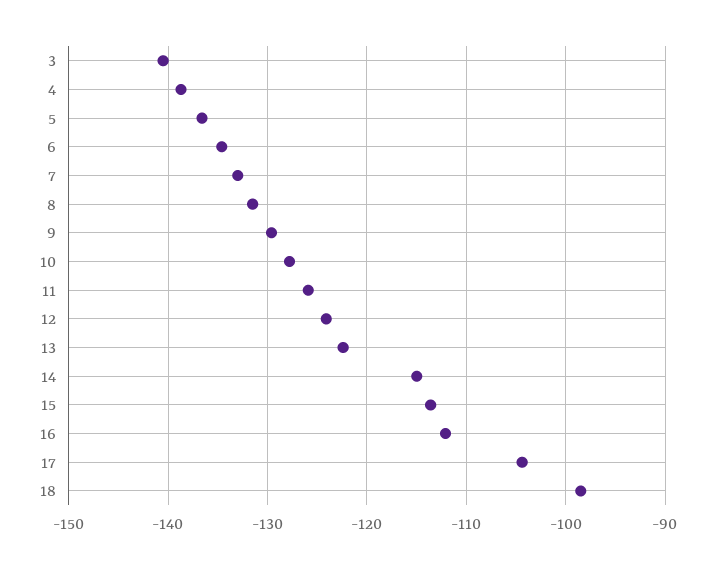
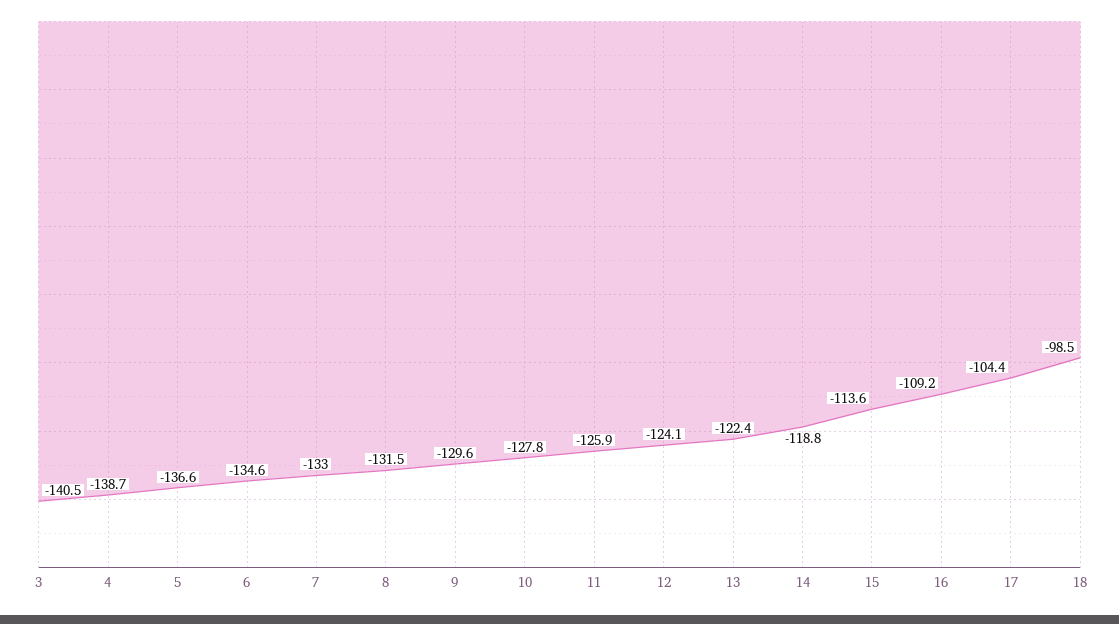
  {
    "3": -140.5,
    "4": -138.7,
    "5": -136.6,
    "6": -134.6,
    "7": -133,
    "8": -131.5,
    "9": -129.6,
    "10": -127.8,
    "11": -125.9,
    "12": -124.1,
    "13": -122.4,
-   "14": -115,
+   "14": -118.8,
    "15": -113.6,
-   "16": -112,
+   "16": -109.2,
    "17": -104.4,
    "18": -98.5
  }

